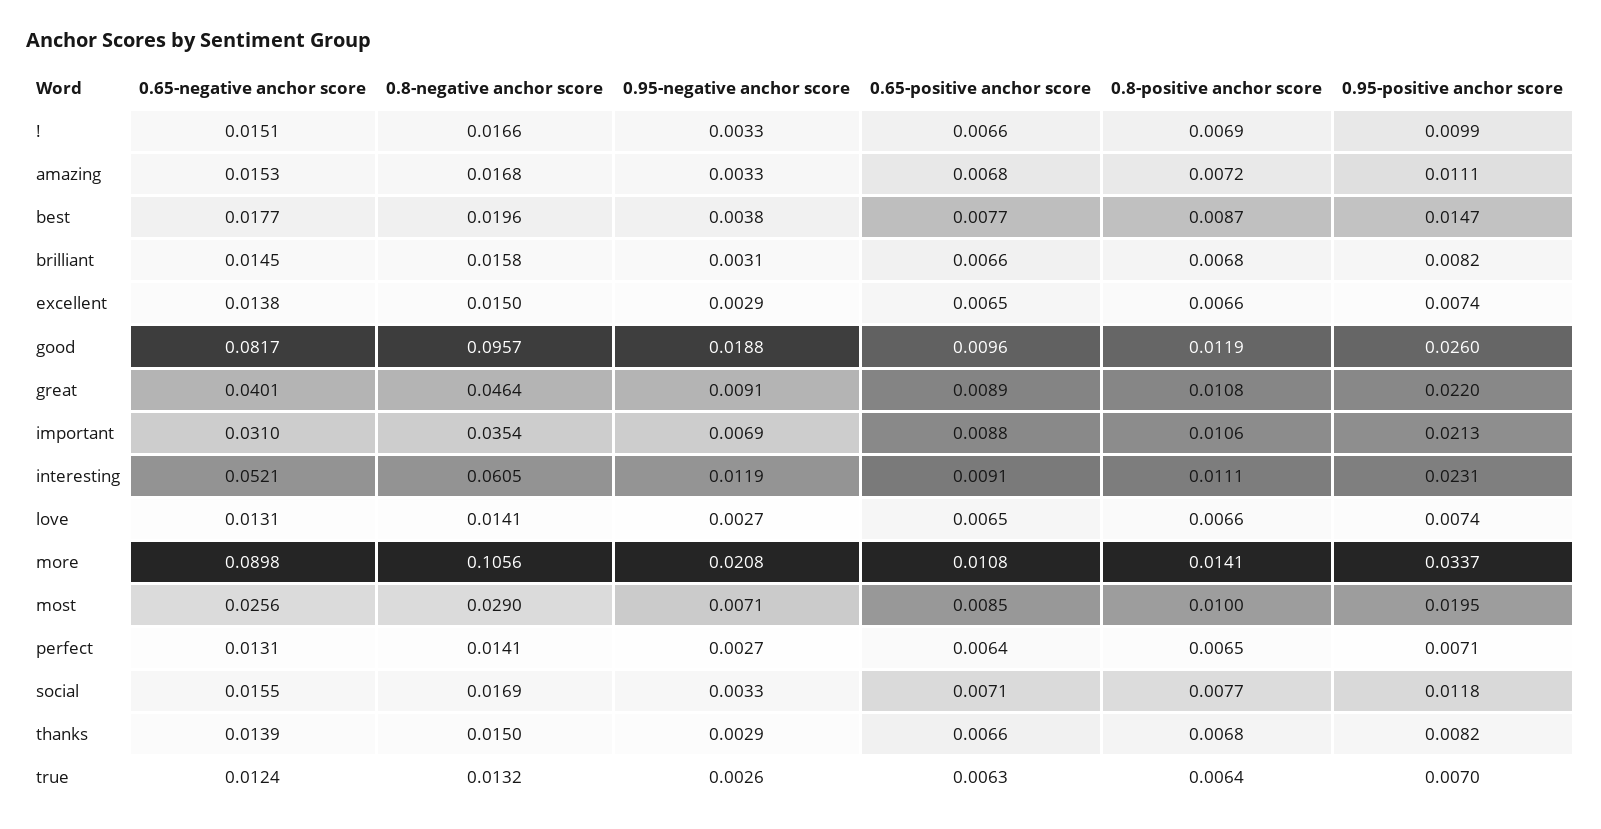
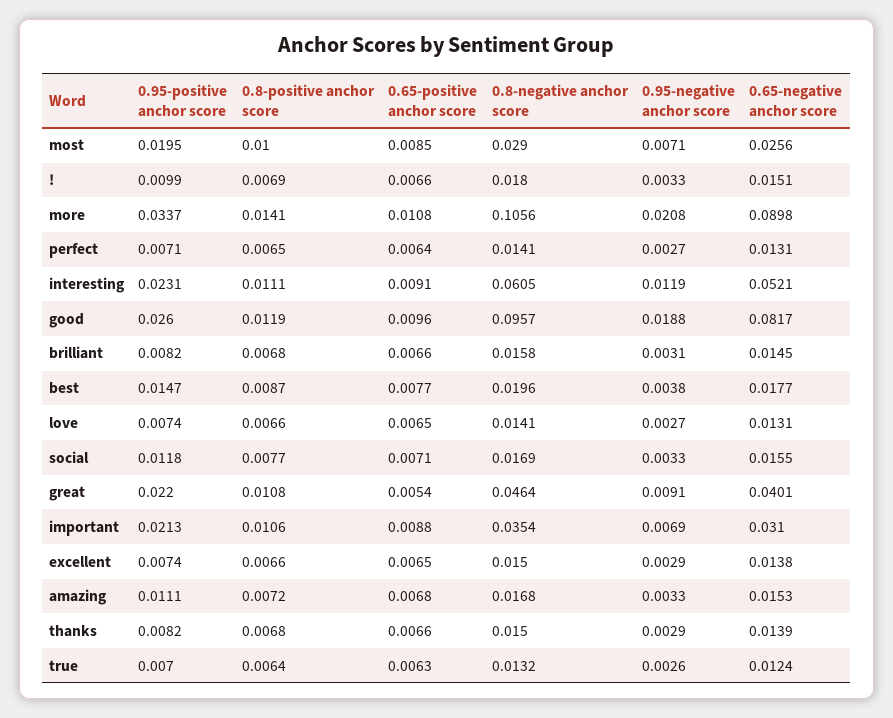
  {
    "0.65-negative anchor score": {
      "!": 0.0151,
      "amazing": 0.0153,
      "best": 0.0177,
      "brilliant": 0.0145,
      "excellent": 0.0138,
      "good": 0.0817,
      "great": 0.0401,
      "important": 0.031,
      "interesting": 0.0521,
      "love": 0.0131,
      "more": 0.0898,
      "most": 0.0256,
      "perfect": 0.0131,
      "social": 0.0155,
      "thanks": 0.0139,
      "true": 0.0124
    },
    "0.8-negative anchor score": {
-     "!": 0.0166,
+     "!": 0.018,
      "amazing": 0.0168,
      "best": 0.0196,
      "brilliant": 0.0158,
      "excellent": 0.015,
      "good": 0.0957,
      "great": 0.0464,
      "important": 0.0354,
      "interesting": 0.0605,
      "love": 0.0141,
      "more": 0.1056,
      "most": 0.029,
      "perfect": 0.0141,
      "social": 0.0169,
      "thanks": 0.015,
      "true": 0.0132
    },
    "0.95-negative anchor score": {
      "!": 0.0033,
      "amazing": 0.0033,
      "best": 0.0038,
      "brilliant": 0.0031,
      "excellent": 0.0029,
      "good": 0.0188,
      "great": 0.0091,
      "important": 0.0069,
      "interesting": 0.0119,
      "love": 0.0027,
      "more": 0.0208,
      "most": 0.0071,
      "perfect": 0.0027,
      "social": 0.0033,
      "thanks": 0.0029,
      "true": 0.0026
    },
    "0.65-positive anchor score": {
      "!": 0.0066,
      "amazing": 0.0068,
      "best": 0.0077,
      "brilliant": 0.0066,
      "excellent": 0.0065,
      "good": 0.0096,
-     "great": 0.0089,
+     "great": 0.0054,
      "important": 0.0088,
      "interesting": 0.0091,
      "love": 0.0065,
      "more": 0.0108,
      "most": 0.0085,
      "perfect": 0.0064,
      "social": 0.0071,
      "thanks": 0.0066,
      "true": 0.0063
    },
    "0.8-positive anchor score": {
      "!": 0.0069,
      "amazing": 0.0072,
      "best": 0.0087,
      "brilliant": 0.0068,
      "excellent": 0.0066,
      "good": 0.0119,
      "great": 0.0108,
      "important": 0.0106,
      "interesting": 0.0111,
      "love": 0.0066,
      "more": 0.0141,
      "most": 0.01,
      "perfect": 0.0065,
      "social": 0.0077,
      "thanks": 0.0068,
      "true": 0.0064
    },
    "0.95-positive anchor score": {
      "!": 0.0099,
      "amazing": 0.0111,
      "best": 0.0147,
      "brilliant": 0.0082,
      "excellent": 0.0074,
      "good": 0.026,
      "great": 0.022,
      "important": 0.0213,
      "interesting": 0.0231,
      "love": 0.0074,
      "more": 0.0337,
      "most": 0.0195,
      "perfect": 0.0071,
      "social": 0.0118,
      "thanks": 0.0082,
      "true": 0.007
    }
  }

